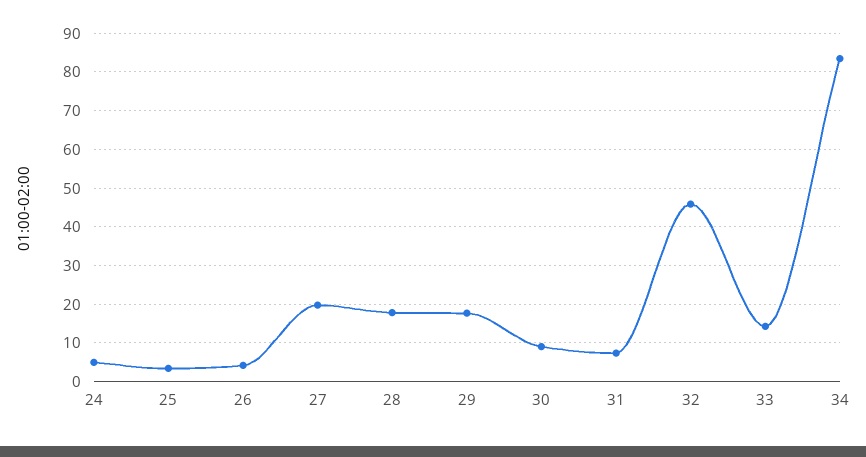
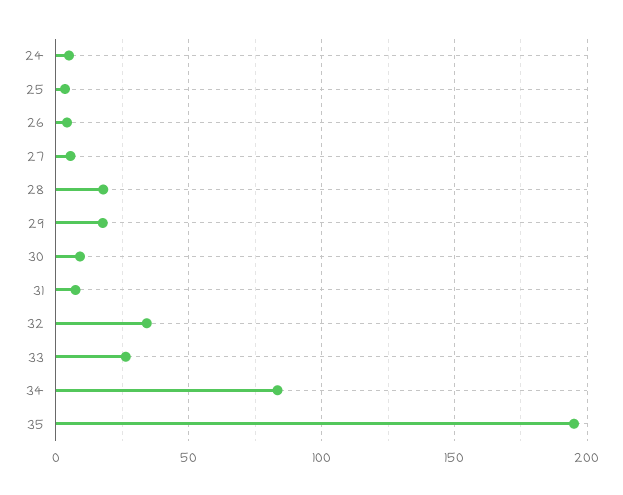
  {
    "24": 6,
    "25": 4,
    "26": 4,
-   "27": 20,
+   "27": 5,
    "28": 18,
    "29": 18,
    "30": 10,
    "31": 8,
-   "32": 46,
+   "32": 35,
-   "33": 14,
+   "33": 25,
-   "34": 84
+   "34": 84,
+   "35": 195
  }

